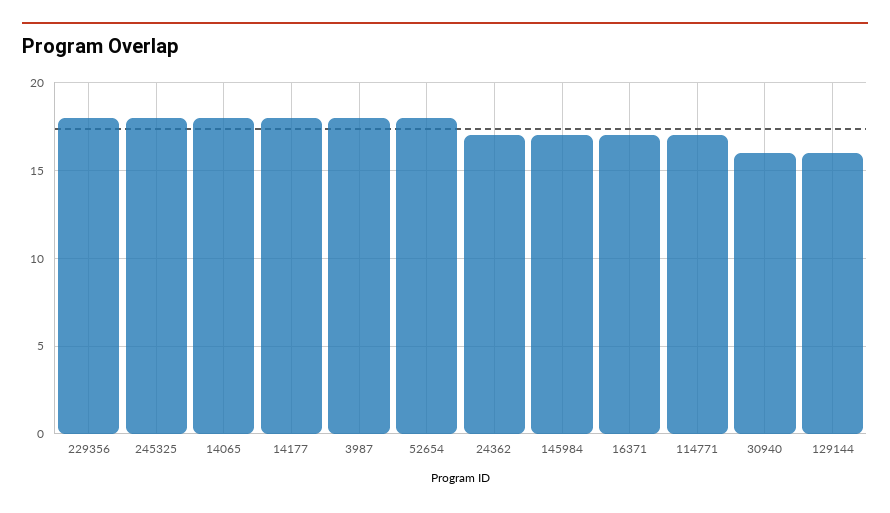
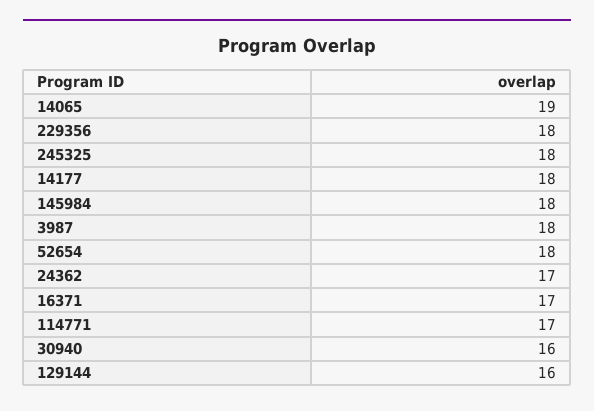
  {
    "229356": 18,
    "245325": 18,
-   "14065": 18,
+   "14065": 19,
    "14177": 18,
    "3987": 18,
    "52654": 18,
    "24362": 17,
-   "145984": 17,
+   "145984": 18,
    "16371": 17,
    "114771": 17,
    "30940": 16,
    "129144": 16
  }

